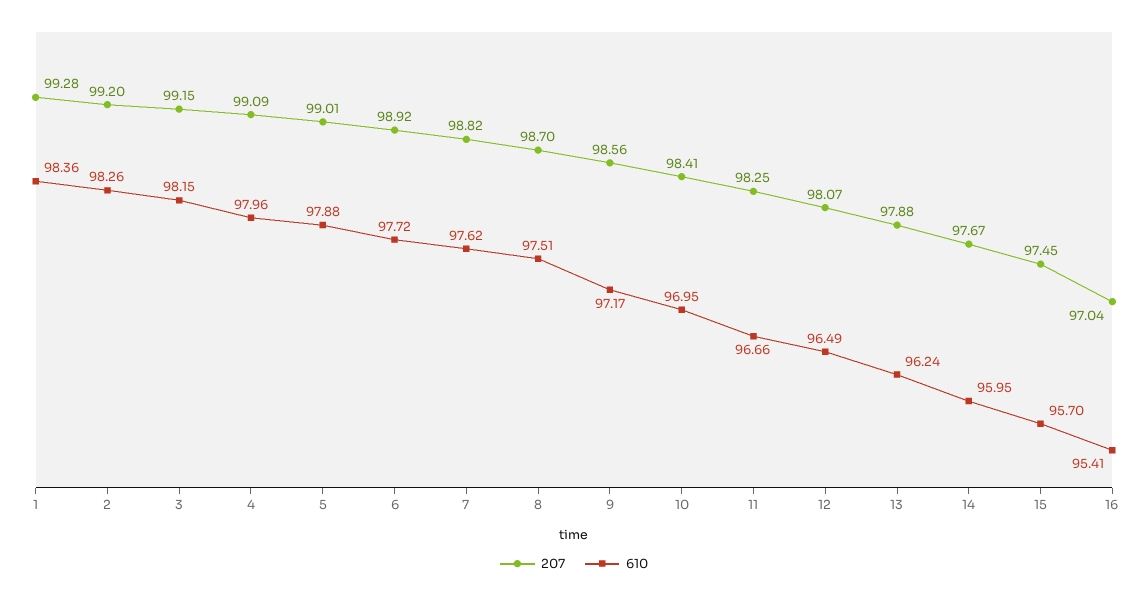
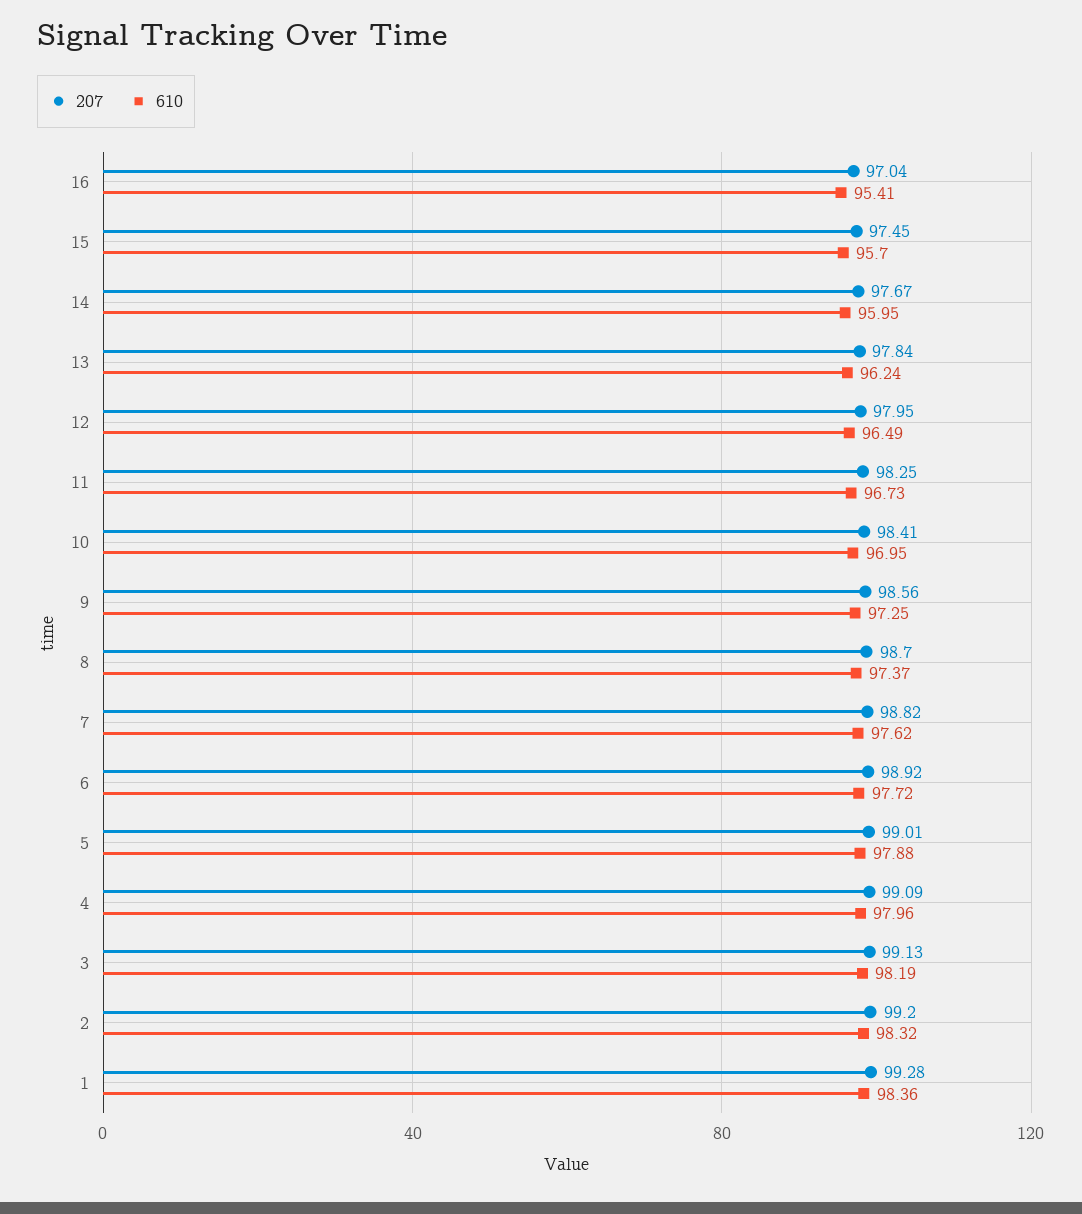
  {
    "207": {
      "1": 99.28,
      "2": 99.2,
-     "3": 99.15,
+     "3": 99.13,
      "4": 99.09,
      "5": 99.01,
      "6": 98.92,
      "7": 98.82,
      "8": 98.7,
      "9": 98.56,
      "10": 98.41,
      "11": 98.25,
-     "12": 98.07,
+     "12": 97.95,
-     "13": 97.88,
+     "13": 97.84,
      "14": 97.67,
      "15": 97.45,
      "16": 97.04
    },
    "610": {
      "1": 98.36,
-     "2": 98.26,
+     "2": 98.32,
-     "3": 98.15,
+     "3": 98.19,
      "4": 97.96,
      "5": 97.88,
      "6": 97.72,
      "7": 97.62,
-     "8": 97.51,
+     "8": 97.37,
-     "9": 97.17,
+     "9": 97.25,
      "10": 96.95,
-     "11": 96.66,
+     "11": 96.73,
      "12": 96.49,
      "13": 96.24,
      "14": 95.95,
      "15": 95.7,
      "16": 95.41
    }
  }

